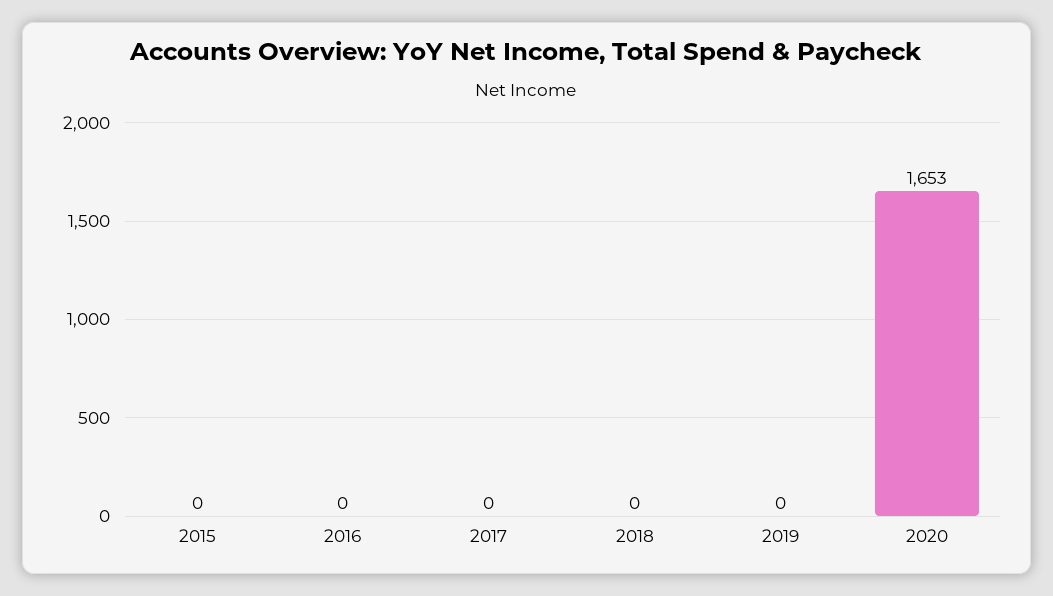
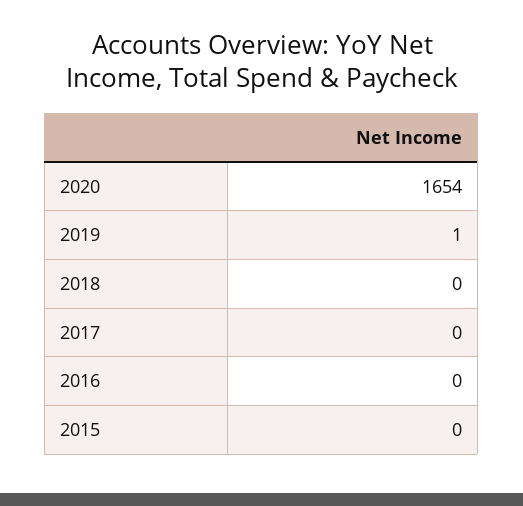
  {
    "2015": 0,
    "2016": 0,
    "2017": 0,
    "2018": 0,
-   "2019": 0,
+   "2019": 1,
-   "2020": 1653
+   "2020": 1654
  }

